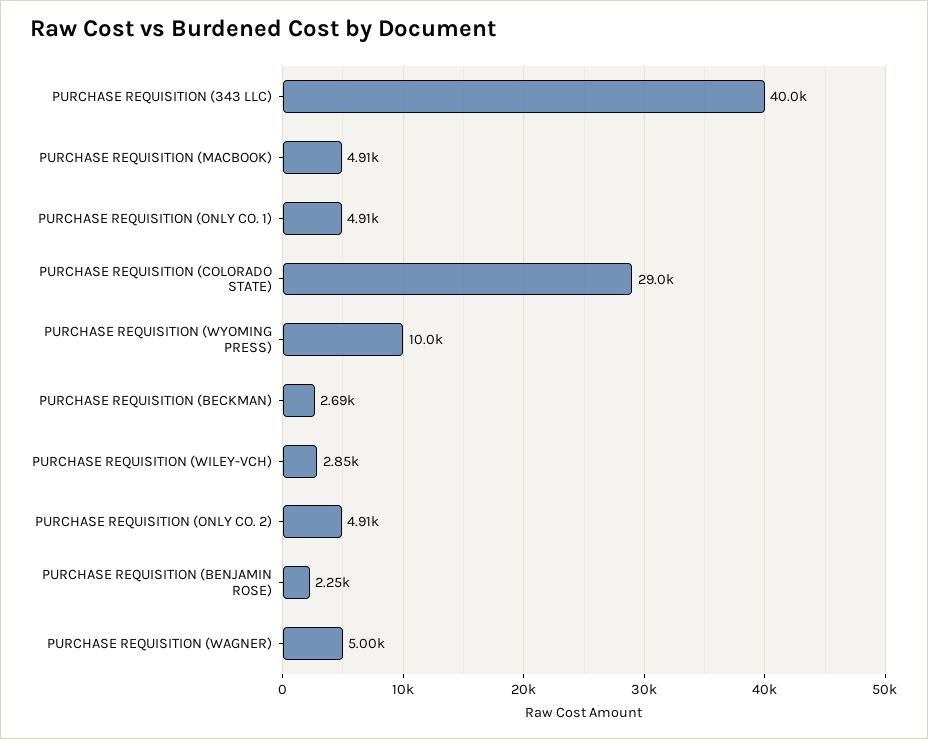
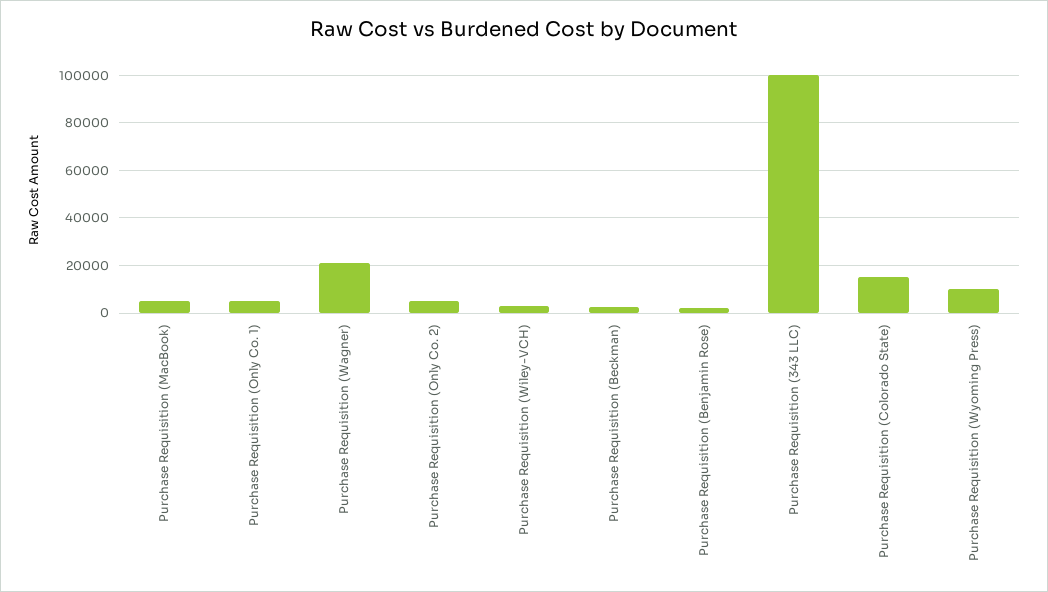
  {
-   "PURCHASE REQUISITION (343 LLC)": 40000,
+   "PURCHASE REQUISITION (343 LLC)": 100000,
    "PURCHASE REQUISITION (MACBOOK)": 4910,
    "PURCHASE REQUISITION (ONLY CO. 1)": 4910,
-   "PURCHASE REQUISITION (COLORADO STATE)": 29000,
+   "PURCHASE REQUISITION (COLORADO STATE)": 15000,
    "PURCHASE REQUISITION (WYOMING PRESS)": 10000,
    "PURCHASE REQUISITION (BECKMAN)": 2690,
    "PURCHASE REQUISITION (WILEY-VCH)": 2850,
    "PURCHASE REQUISITION (ONLY CO. 2)": 4910,
    "PURCHASE REQUISITION (BENJAMIN ROSE)": 2250,
-   "PURCHASE REQUISITION (WAGNER)": 5000
+   "PURCHASE REQUISITION (WAGNER)": 20000
  }

